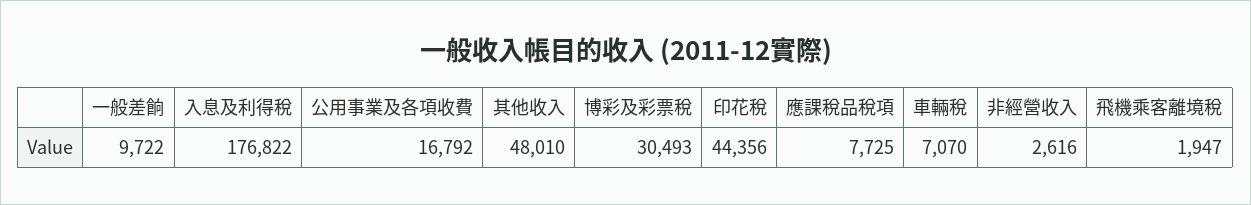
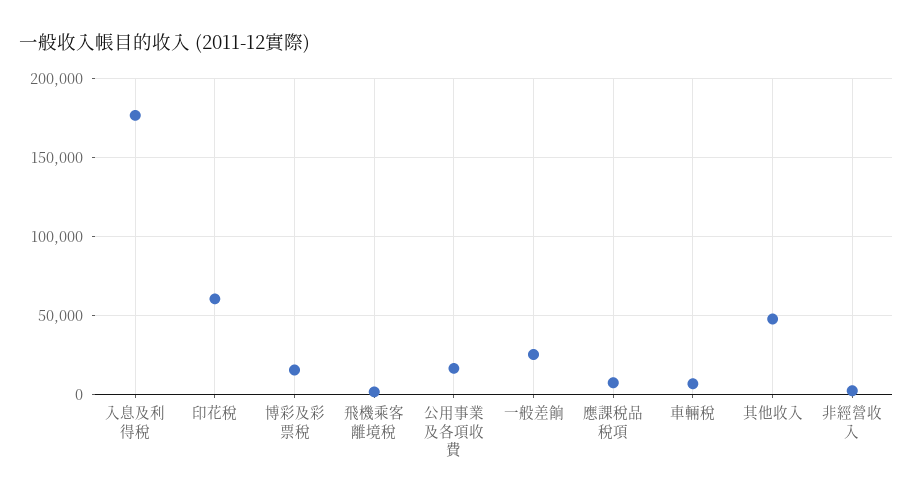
  {
-   "一般差餉": 9722,
+   "一般差餉": 25000,
    "入息及利得稅": 176822,
    "公用事業及各項收費": 16792,
    "其他收入": 48010,
-   "博彩及彩票稅": 30493,
+   "博彩及彩票稅": 15000,
-   "印花稅": 44356,
+   "印花稅": 60000,
    "應課稅品稅項": 7725,
    "車輛稅": 7070,
    "非經營收入": 2616,
    "飛機乘客離境稅": 1947
  }

